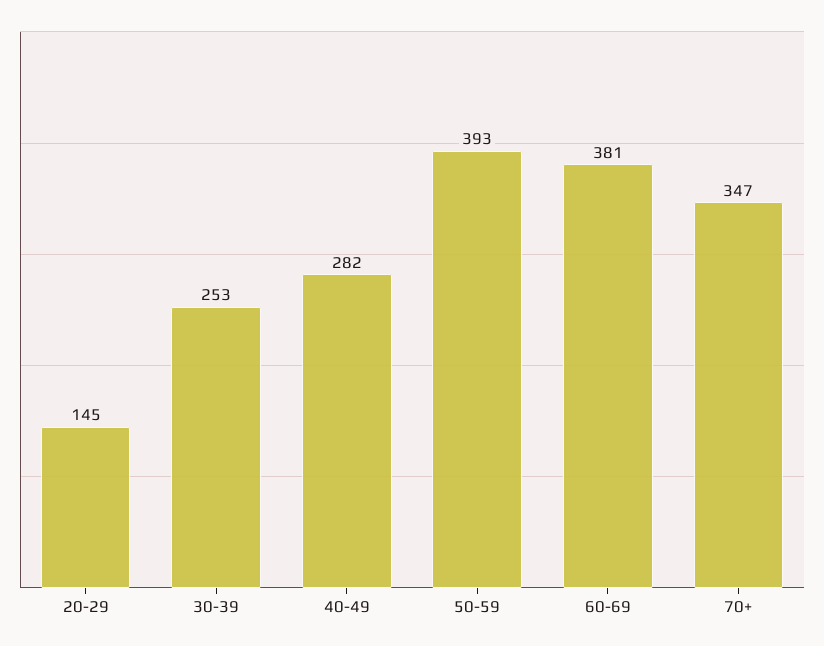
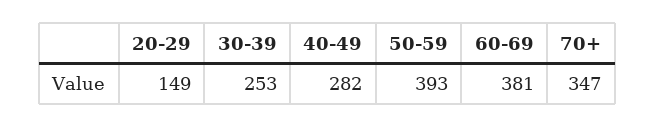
  {
-   "20-29": 145,
+   "20-29": 149,
    "30-39": 253,
    "40-49": 282,
    "50-59": 393,
    "60-69": 381,
    "70+": 347
  }

